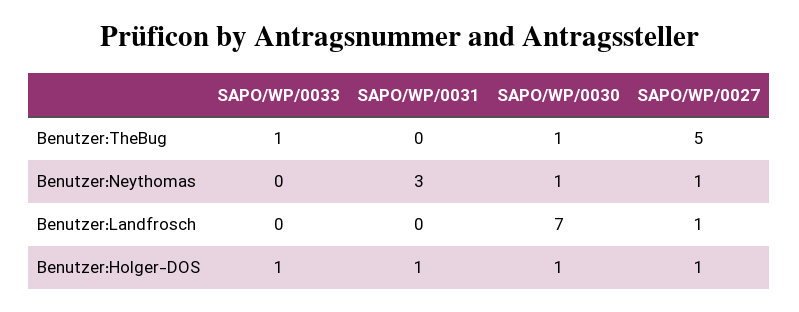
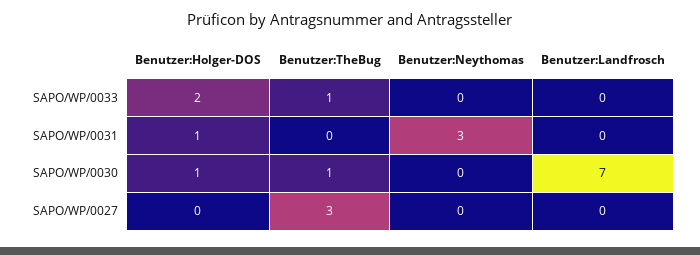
  {
    "SAPO/WP/0033": {
      "Benutzer:TheBug": 1,
      "Benutzer:Neythomas": 0,
      "Benutzer:Landfrosch": 0,
-     "Benutzer:Holger-DOS": 1
+     "Benutzer:Holger-DOS": 2
    },
    "SAPO/WP/0031": {
      "Benutzer:TheBug": 0,
      "Benutzer:Neythomas": 3,
      "Benutzer:Landfrosch": 0,
      "Benutzer:Holger-DOS": 1
    },
    "SAPO/WP/0030": {
      "Benutzer:TheBug": 1,
-     "Benutzer:Neythomas": 1,
+     "Benutzer:Neythomas": 0,
      "Benutzer:Landfrosch": 7,
      "Benutzer:Holger-DOS": 1
    },
    "SAPO/WP/0027": {
-     "Benutzer:TheBug": 5,
+     "Benutzer:TheBug": 3,
-     "Benutzer:Neythomas": 1,
+     "Benutzer:Neythomas": 0,
-     "Benutzer:Landfrosch": 1,
+     "Benutzer:Landfrosch": 0,
-     "Benutzer:Holger-DOS": 1
+     "Benutzer:Holger-DOS": 0
    }
  }

